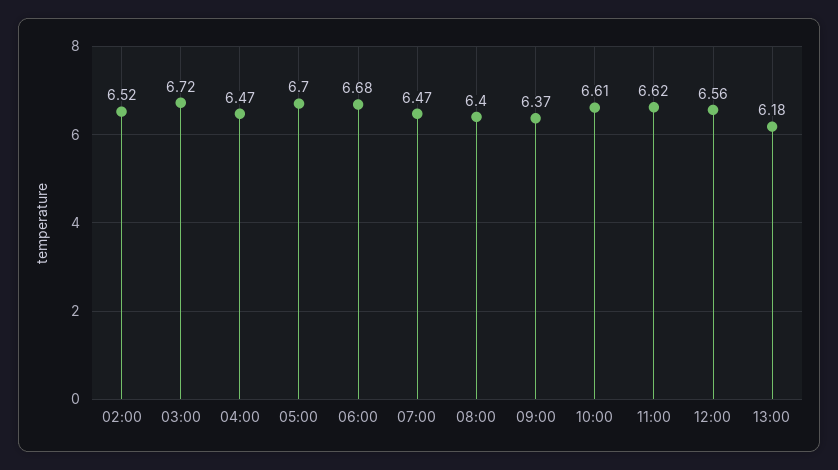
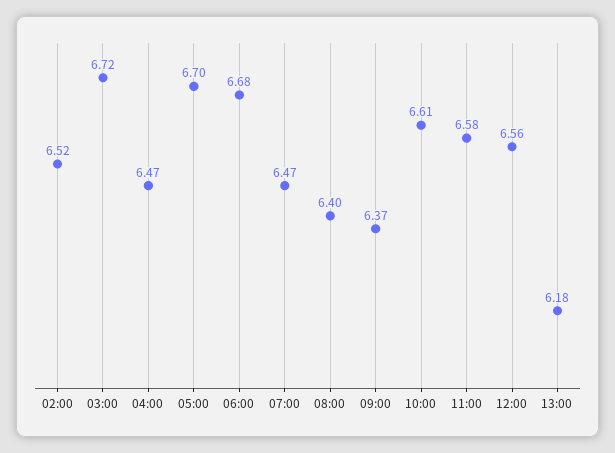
  {
    "02:00": 6.52,
    "03:00": 6.72,
    "04:00": 6.47,
    "05:00": 6.7,
    "06:00": 6.68,
    "07:00": 6.47,
    "08:00": 6.4,
    "09:00": 6.37,
    "10:00": 6.61,
-   "11:00": 6.62,
+   "11:00": 6.58,
    "12:00": 6.56,
    "13:00": 6.18
  }

